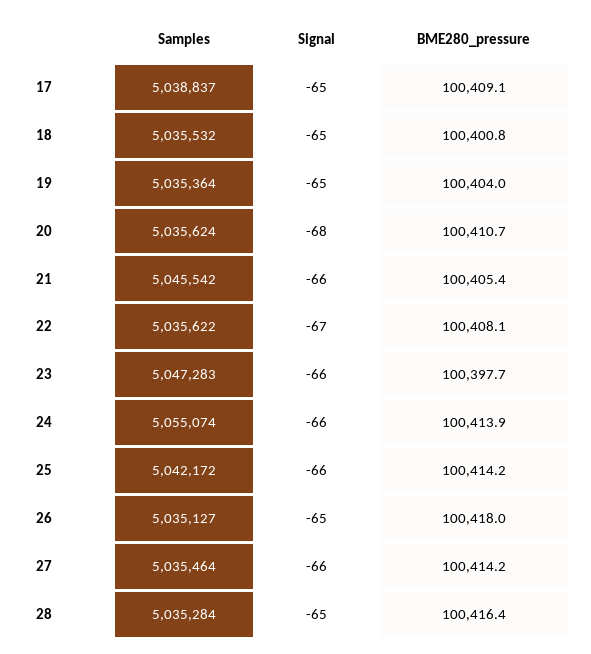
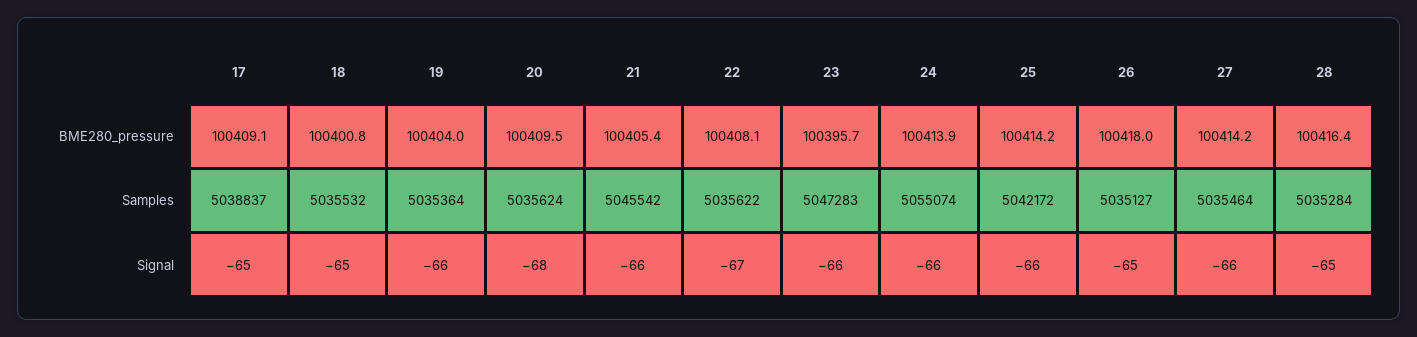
  {
    "Samples": {
      "17": 5038837,
      "18": 5035532,
      "19": 5035364,
      "20": 5035624,
      "21": 5045542,
      "22": 5035622,
      "23": 5047283,
      "24": 5055074,
      "25": 5042172,
      "26": 5035127,
      "27": 5035464,
      "28": 5035284
    },
    "Signal": {
      "17": -65,
      "18": -65,
-     "19": -65,
+     "19": -66,
      "20": -68,
      "21": -66,
      "22": -67,
      "23": -66,
      "24": -66,
      "25": -66,
      "26": -65,
      "27": -66,
      "28": -65
    },
    "BME280_pressure": {
      "17": 100409.1,
      "18": 100400.8,
      "19": 100404,
-     "20": 100410.7,
+     "20": 100409.5,
      "21": 100405.4,
      "22": 100408.1,
-     "23": 100397.7,
+     "23": 100395.7,
      "24": 100413.9,
      "25": 100414.2,
      "26": 100418,
      "27": 100414.2,
      "28": 100416.4
    }
  }

